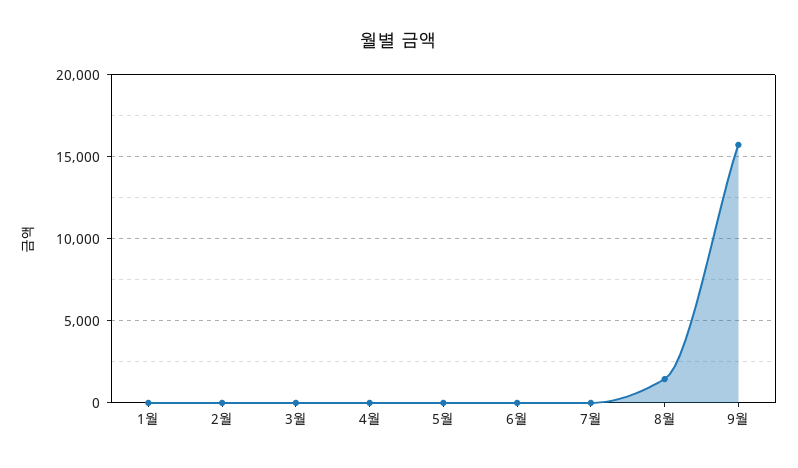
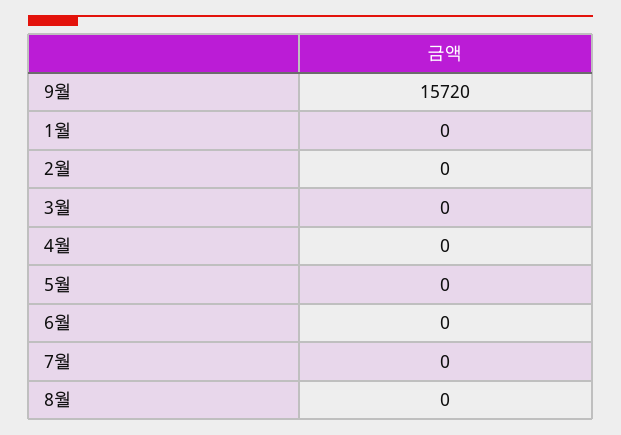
  {
    "1월": 0,
    "2월": 0,
    "3월": 0,
    "4월": 0,
    "5월": 0,
    "6월": 0,
    "7월": 0,
-   "8월": 1500,
+   "8월": 0,
    "9월": 15720
  }

